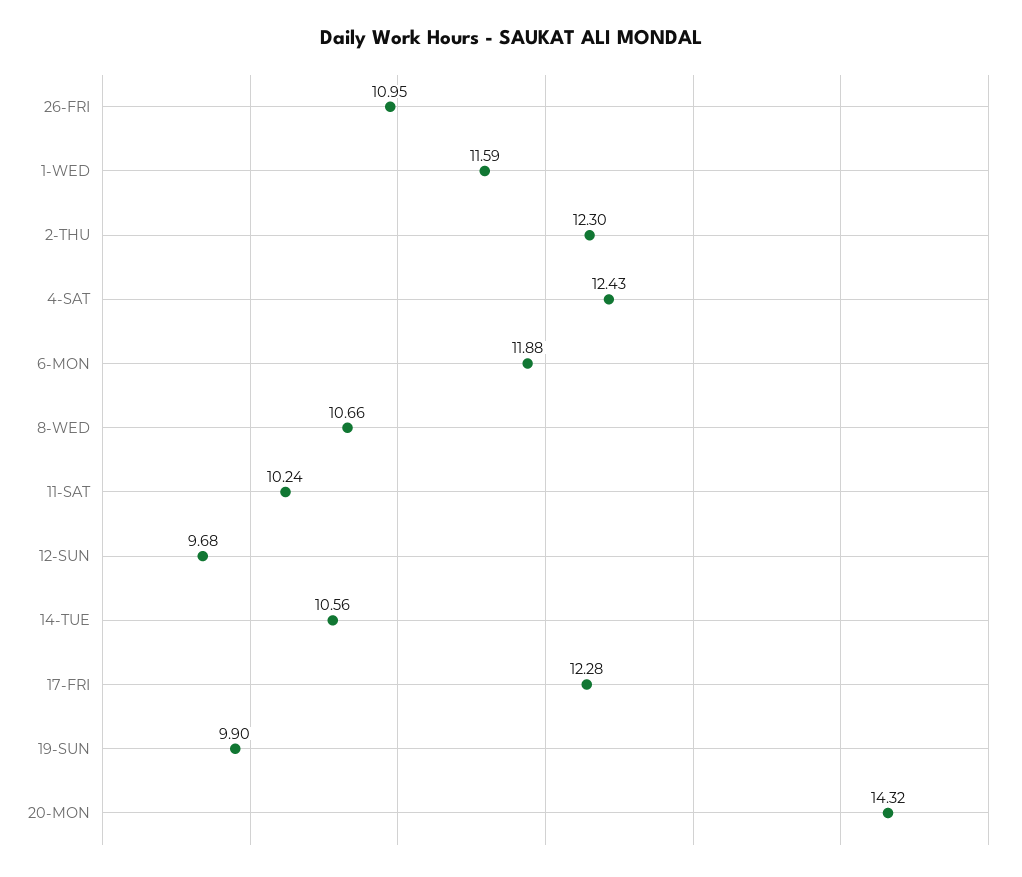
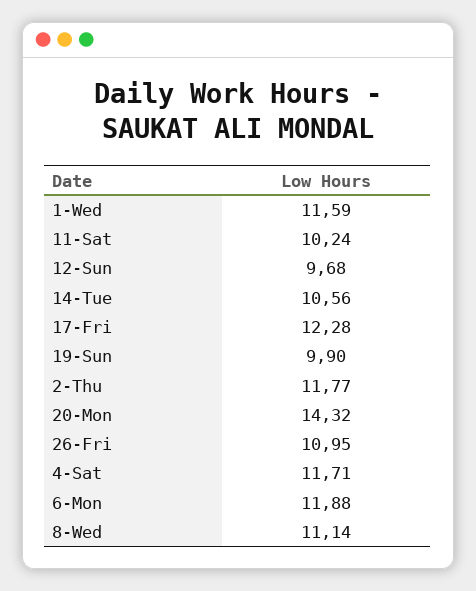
  {
    "26-FRI": 10.95,
    "1-WED": 11.59,
-   "2-THU": 12.3,
+   "2-THU": 11.77,
-   "4-SAT": 12.43,
+   "4-SAT": 11.71,
    "6-MON": 11.88,
-   "8-WED": 10.66,
+   "8-WED": 11.14,
    "11-SAT": 10.24,
    "12-SUN": 9.68,
    "14-TUE": 10.56,
    "17-FRI": 12.28,
    "19-SUN": 9.9,
    "20-MON": 14.32
  }

